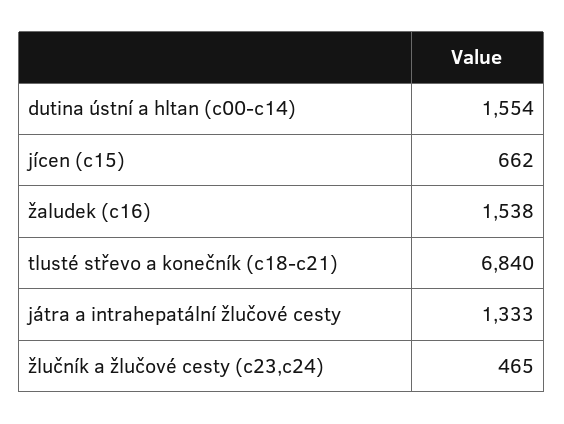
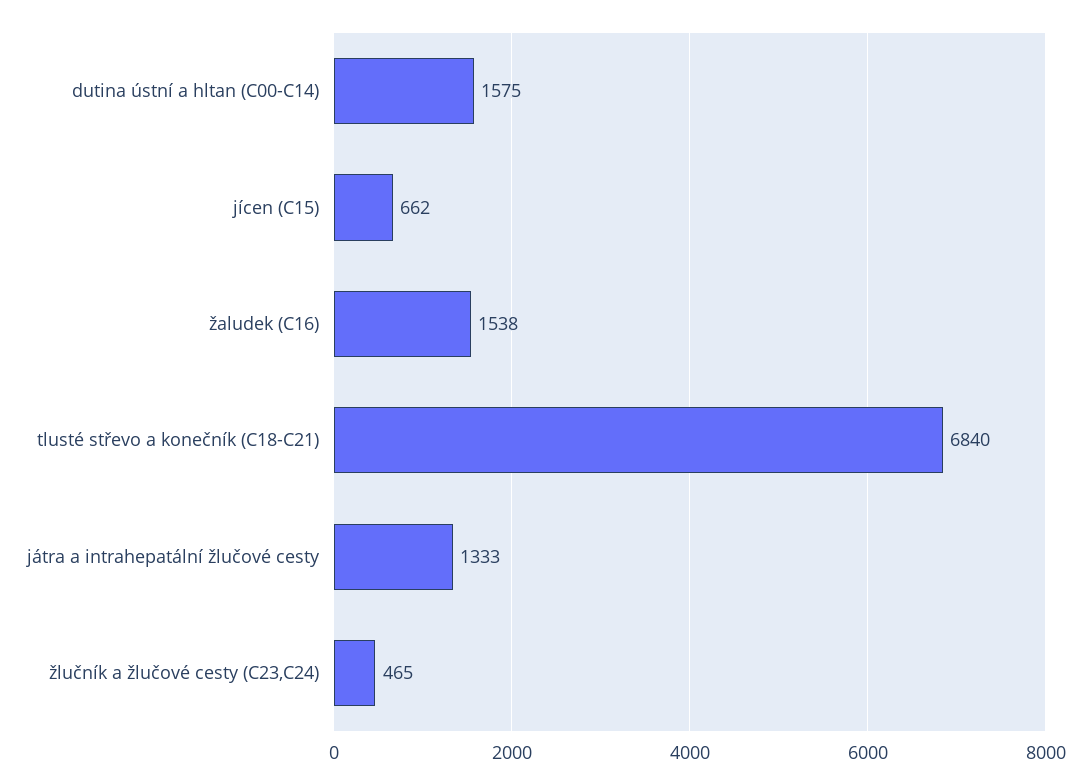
  {
-   "dutina ústní a hltan (c00-c14)": 1554,
+   "dutina ústní a hltan (c00-c14)": 1575,
    "jícen (c15)": 662,
    "žaludek (c16)": 1538,
    "tlusté střevo a konečník (c18-c21)": 6840,
    "játra a intrahepatální žlučové cesty": 1333,
    "žlučník a žlučové cesty (c23,c24)": 465
  }

